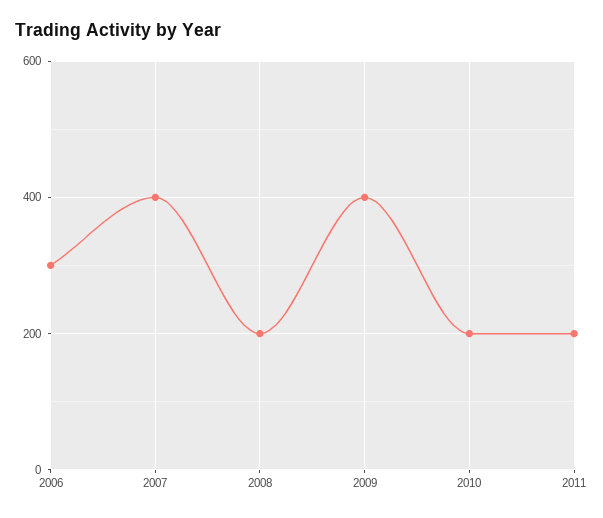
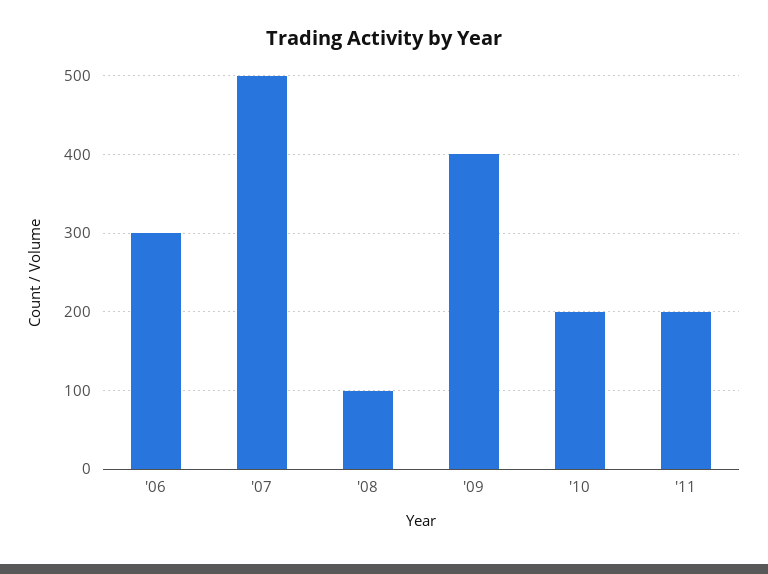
  {
    "2006": 300,
-   "2007": 400,
+   "2007": 500,
-   "2008": 200,
+   "2008": 100,
    "2009": 400,
    "2010": 200,
    "2011": 200
  }

